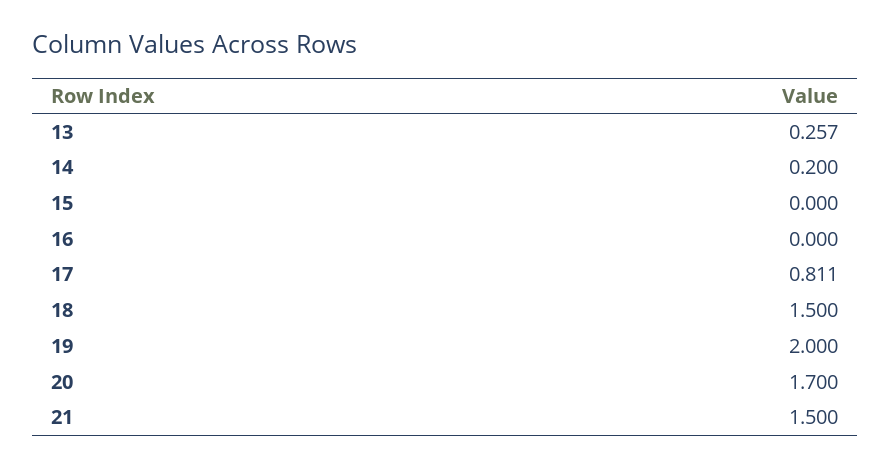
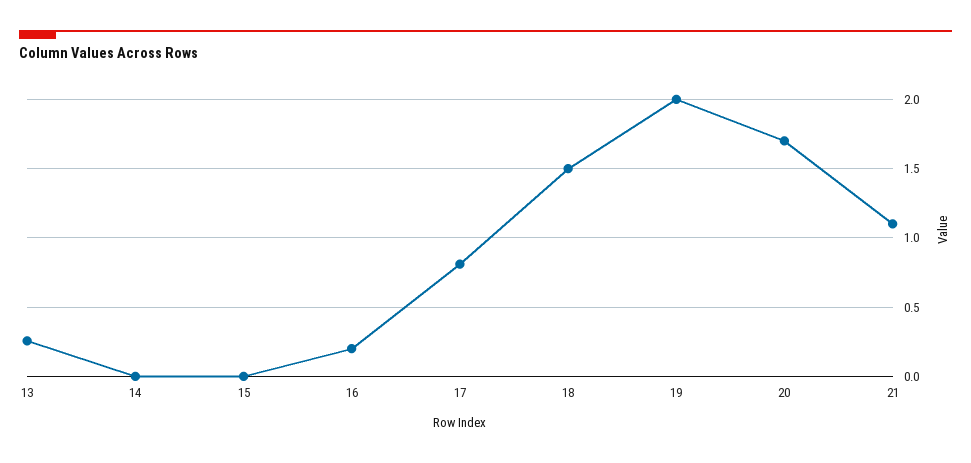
  {
    "13": 0.257,
-   "14": 0.2,
+   "14": 0,
    "15": 0,
-   "16": 0,
+   "16": 0.2,
    "17": 0.811,
    "18": 1.5,
    "19": 2,
    "20": 1.7,
-   "21": 1.5
+   "21": 1.1
  }

